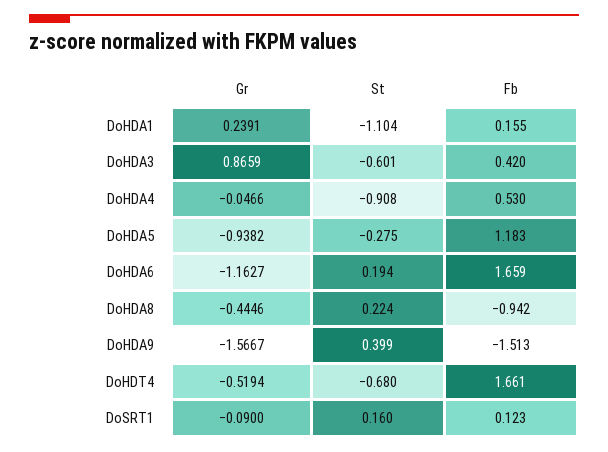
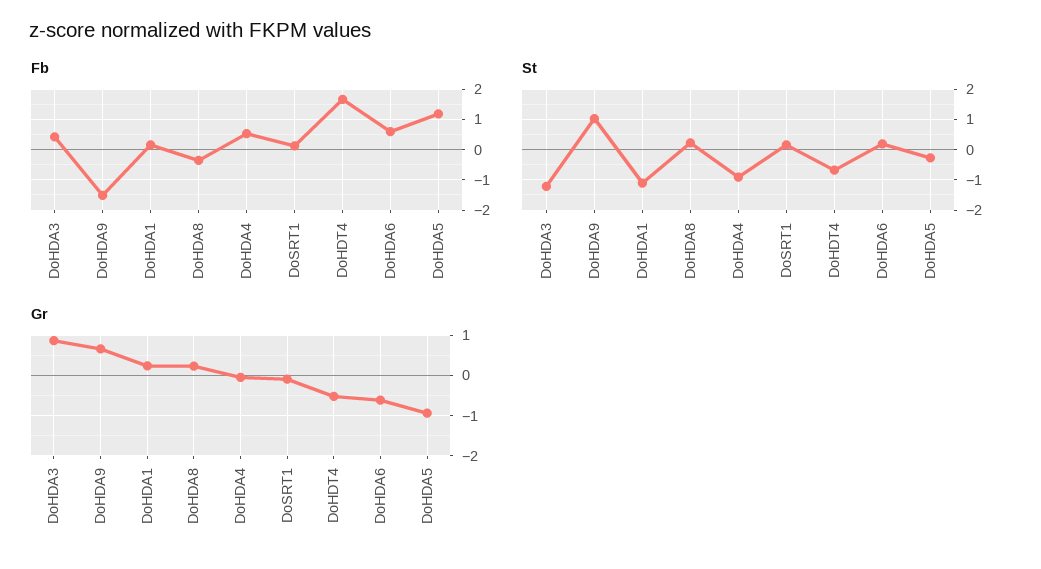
  {
    "Gr": {
      "DoHDA1": 0.2391,
      "DoHDA3": 0.8659,
      "DoHDA4": -0.0466,
      "DoHDA5": -0.9382,
-     "DoHDA6": -1.1627,
+     "DoHDA6": -0.6,
-     "DoHDA8": -0.4446,
+     "DoHDA8": 0.2,
-     "DoHDA9": -1.5667,
+     "DoHDA9": 0.6,
      "DoHDT4": -0.5194,
      "DoSRT1": -0.09
    },
    "St": {
      "DoHDA1": -1.104,
-     "DoHDA3": -0.601,
+     "DoHDA3": -1.2,
      "DoHDA4": -0.908,
      "DoHDA5": -0.275,
      "DoHDA6": 0.194,
      "DoHDA8": 0.224,
-     "DoHDA9": 0.399,
+     "DoHDA9": 1,
      "DoHDT4": -0.68,
      "DoSRT1": 0.16
    },
    "Fb": {
      "DoHDA1": 0.155,
      "DoHDA3": 0.42,
      "DoHDA4": 0.53,
      "DoHDA5": 1.183,
-     "DoHDA6": 1.659,
+     "DoHDA6": 0.6,
-     "DoHDA8": -0.942,
+     "DoHDA8": -0.4,
      "DoHDA9": -1.513,
      "DoHDT4": 1.661,
      "DoSRT1": 0.123
    }
  }

